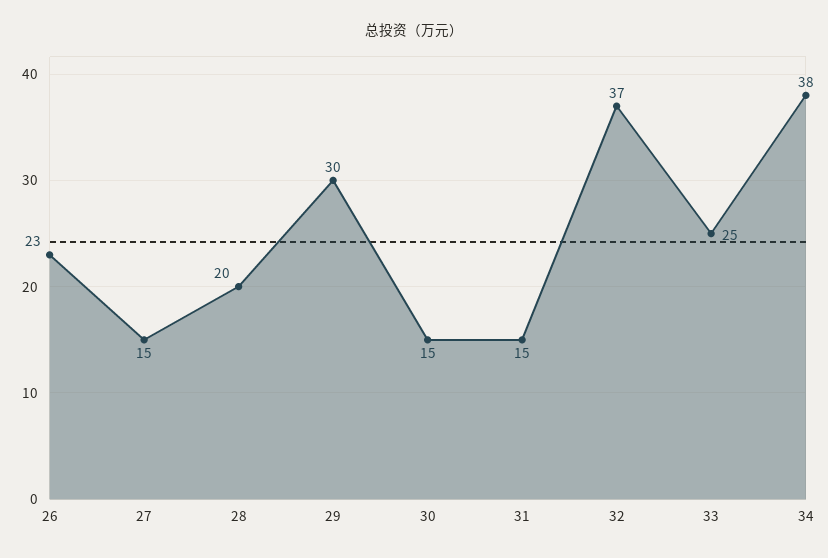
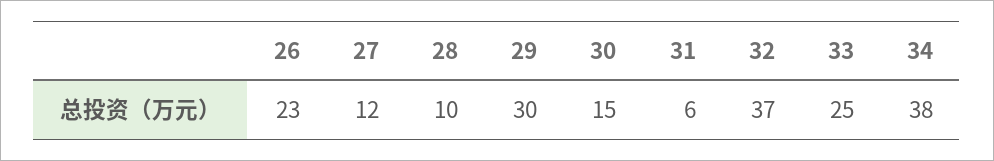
  {
    "26": 23,
-   "27": 15,
+   "27": 12,
-   "28": 20,
+   "28": 10,
    "29": 30,
    "30": 15,
-   "31": 15,
+   "31": 6,
    "32": 37,
    "33": 25,
    "34": 38
  }

